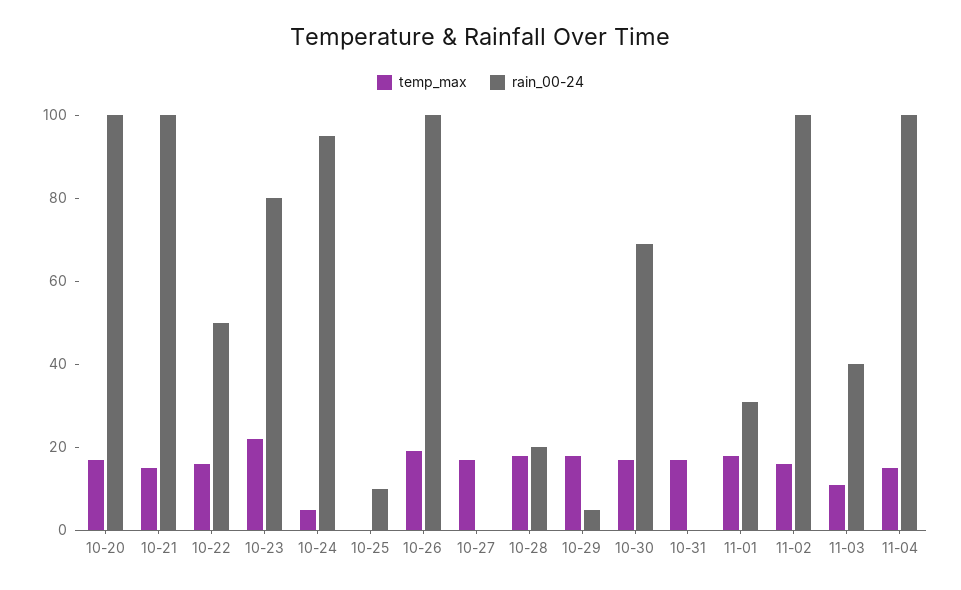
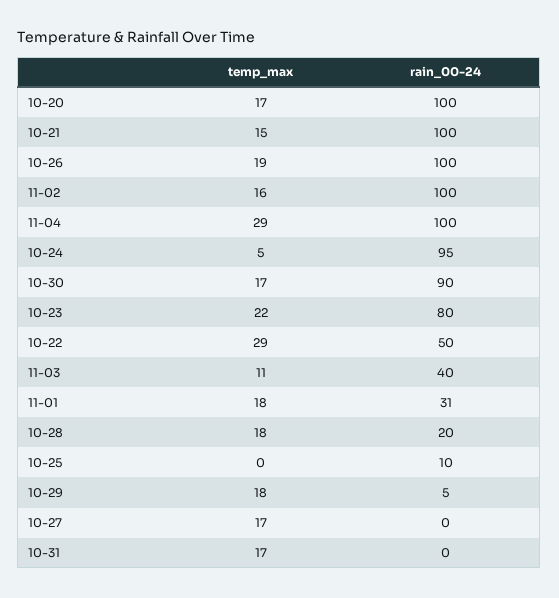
  {
    "temp_max": {
      "10-20": 17,
      "10-21": 15,
-     "10-22": 15,
+     "10-22": 29,
      "10-23": 22,
      "10-24": 5,
      "10-25": 0,
      "10-26": 19,
      "10-27": 17,
      "10-28": 18,
      "10-29": 18,
      "10-30": 17,
      "10-31": 17,
      "11-01": 18,
      "11-02": 16,
      "11-03": 11,
-     "11-04": 15
+     "11-04": 29
    },
    "rain_00-24": {
      "10-20": 100,
      "10-21": 100,
      "10-22": 50,
      "10-23": 80,
      "10-24": 95,
      "10-25": 10,
      "10-26": 100,
      "10-27": 0,
      "10-28": 20,
      "10-29": 5,
-     "10-30": 70,
+     "10-30": 90,
      "10-31": 0,
      "11-01": 31,
      "11-02": 100,
      "11-03": 40,
      "11-04": 100
    }
  }

